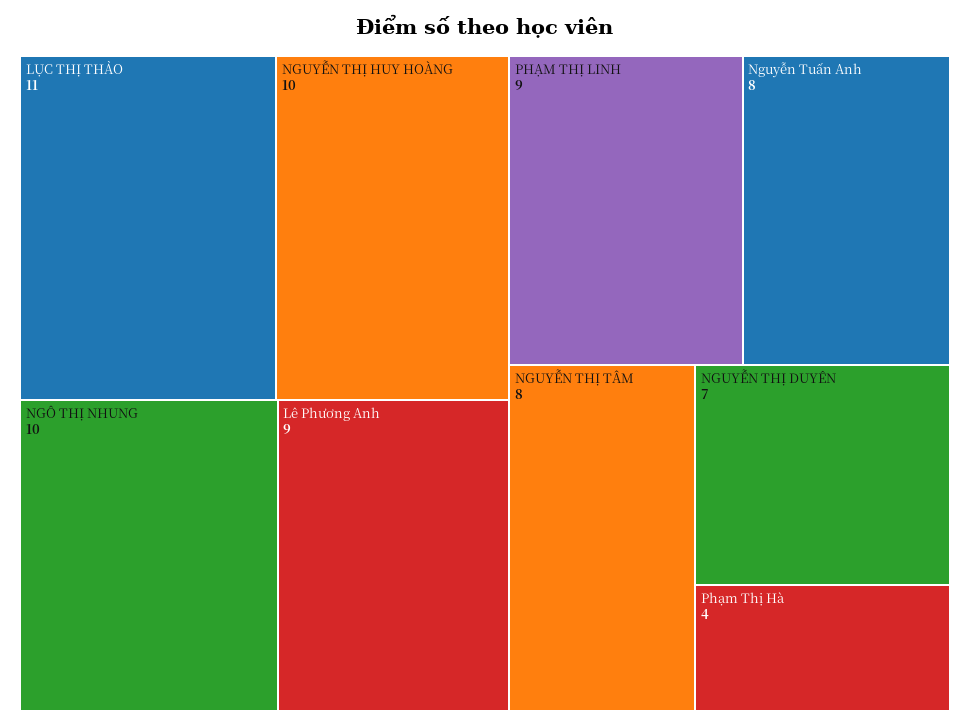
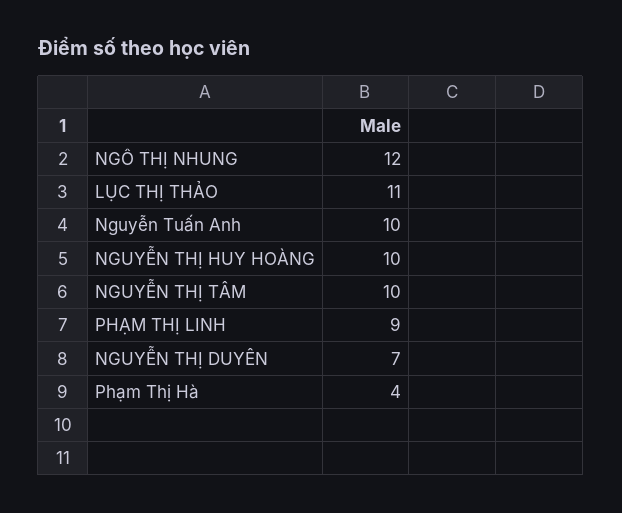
  {
    "LỤC THỊ THẢO": 11,
    "NGUYỄN THỊ HUY HOÀNG": 10,
-   "NGÔ THỊ NHUNG": 10,
+   "NGÔ THỊ NHUNG": 12,
-   "Lê Phương Anh": 9,
    "PHẠM THỊ LINH": 9,
-   "Nguyễn Tuấn Anh": 8,
+   "Nguyễn Tuấn Anh": 10,
-   "NGUYỄN THỊ TÂM": 8,
+   "NGUYỄN THỊ TÂM": 10,
    "NGUYỄN THỊ DUYÊN": 7,
    "Phạm Thị Hà": 4
  }

